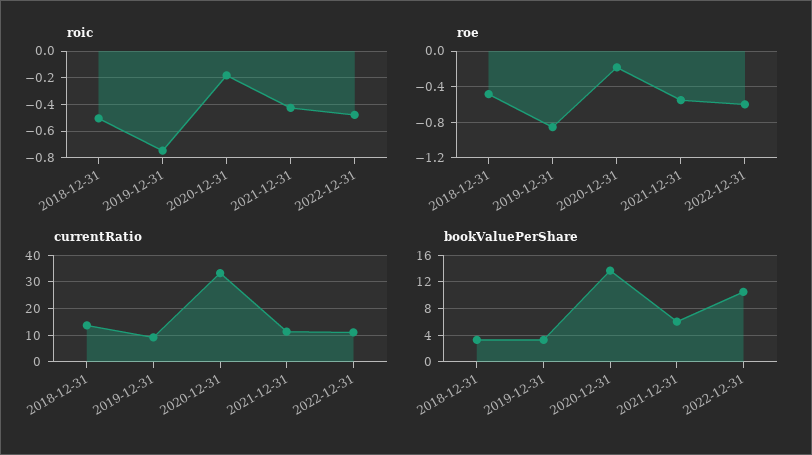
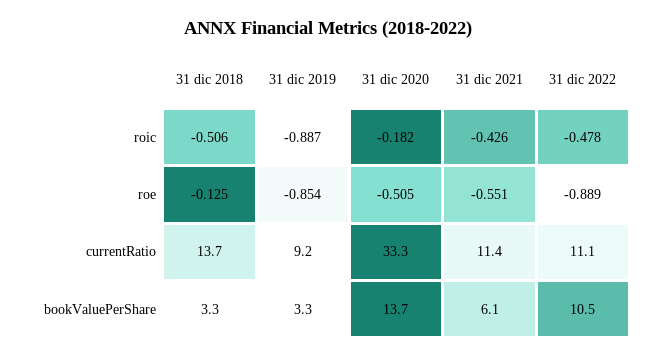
  {
    "roic": {
      "2018-12-31": -0.506,
-     "2019-12-31": -0.75,
+     "2019-12-31": -0.887,
      "2020-12-31": -0.182,
      "2021-12-31": -0.426,
      "2022-12-31": -0.478
    },
    "roe": {
-     "2018-12-31": -0.5,
+     "2018-12-31": -0.125,
      "2019-12-31": -0.854,
-     "2020-12-31": -0.2,
+     "2020-12-31": -0.505,
      "2021-12-31": -0.551,
-     "2022-12-31": -0.6
+     "2022-12-31": -0.889
    },
    "currentRatio": {
      "2018-12-31": 13.7,
      "2019-12-31": 9.2,
      "2020-12-31": 33.3,
      "2021-12-31": 11.4,
      "2022-12-31": 11.1
    },
    "bookValuePerShare": {
      "2018-12-31": 3.3,
      "2019-12-31": 3.3,
      "2020-12-31": 13.7,
      "2021-12-31": 6.1,
      "2022-12-31": 10.5
    }
  }

